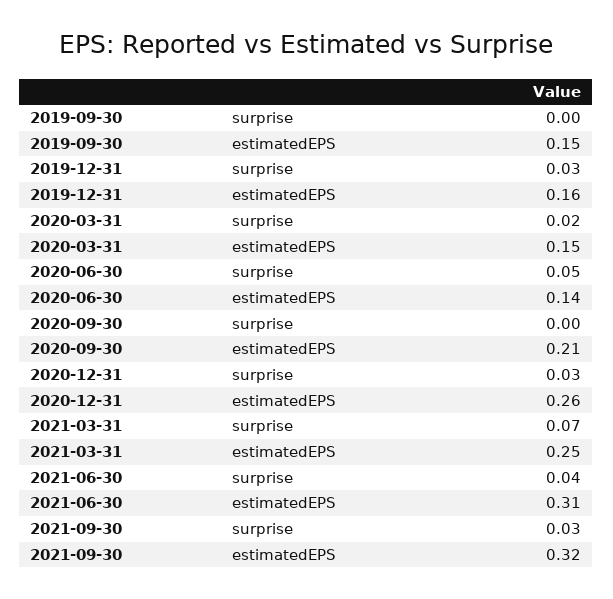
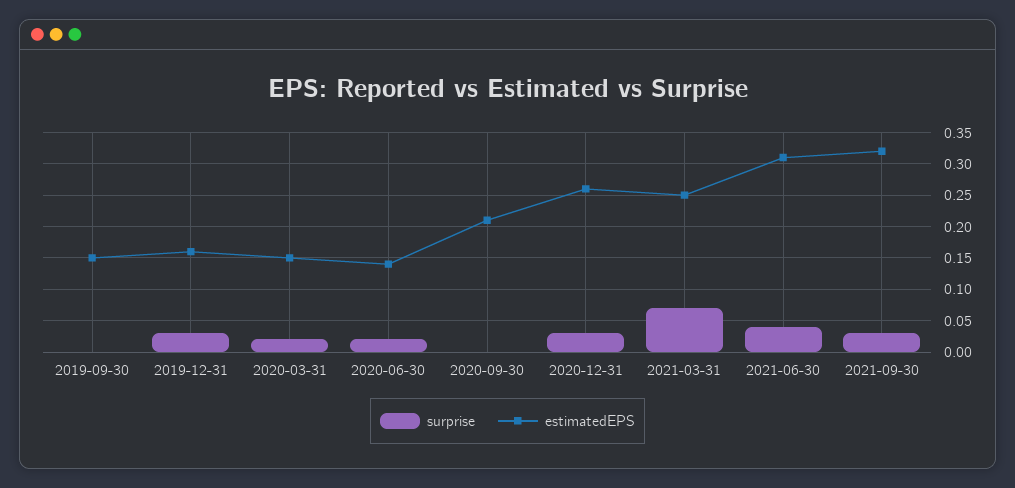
  {
    "surprise": {
      "2019-09-30": 0,
      "2019-12-31": 0.03,
      "2020-03-31": 0.02,
-     "2020-06-30": 0.05,
+     "2020-06-30": 0.02,
      "2020-09-30": 0,
      "2020-12-31": 0.03,
      "2021-03-31": 0.07,
      "2021-06-30": 0.04,
      "2021-09-30": 0.03
    },
    "estimatedEPS": {
      "2019-09-30": 0.15,
      "2019-12-31": 0.16,
      "2020-03-31": 0.15,
      "2020-06-30": 0.14,
      "2020-09-30": 0.21,
      "2020-12-31": 0.26,
      "2021-03-31": 0.25,
      "2021-06-30": 0.31,
      "2021-09-30": 0.32
    }
  }

